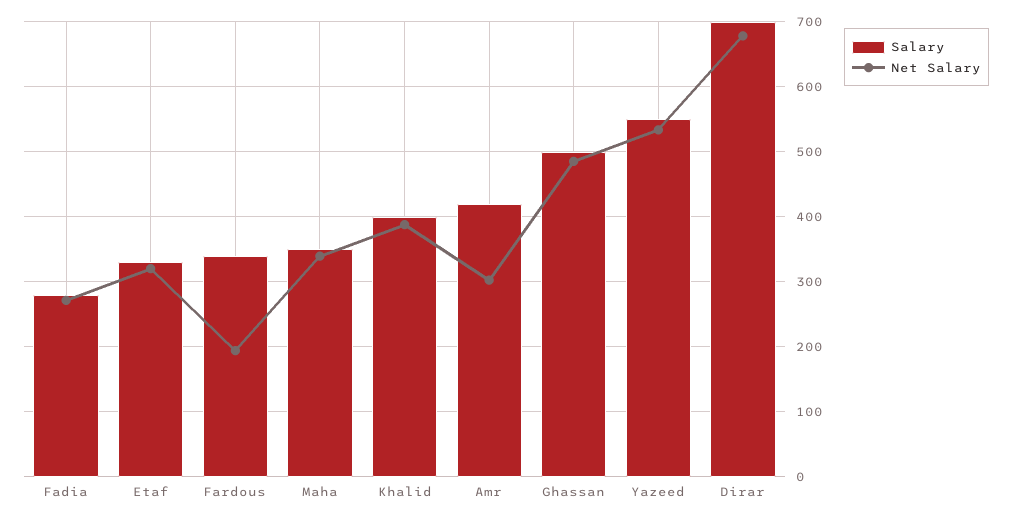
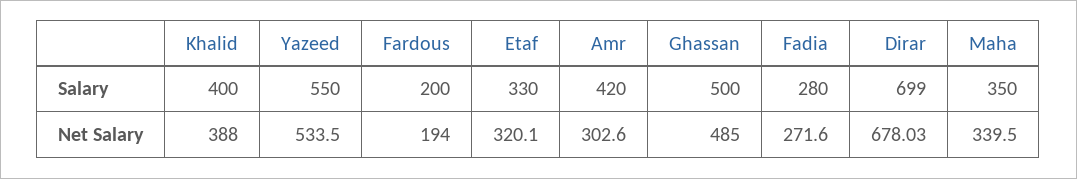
  {
    "Salary": {
      "Fadia": 280,
      "Etaf": 330,
-     "Fardous": 340,
+     "Fardous": 200,
      "Maha": 350,
      "Khalid": 400,
      "Amr": 420,
      "Ghassan": 500,
      "Yazeed": 550,
      "Dirar": 699
    },
    "Net Salary": {
      "Fadia": 271.6,
      "Etaf": 320.1,
      "Fardous": 194,
      "Maha": 339.5,
      "Khalid": 388,
      "Amr": 302.6,
      "Ghassan": 485,
      "Yazeed": 533.5,
      "Dirar": 678.03
    }
  }

